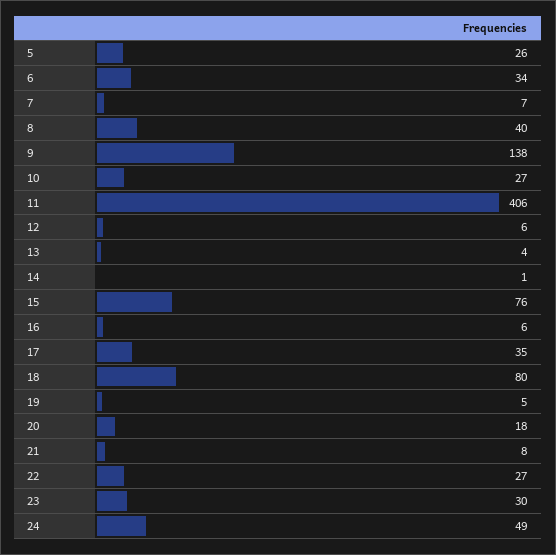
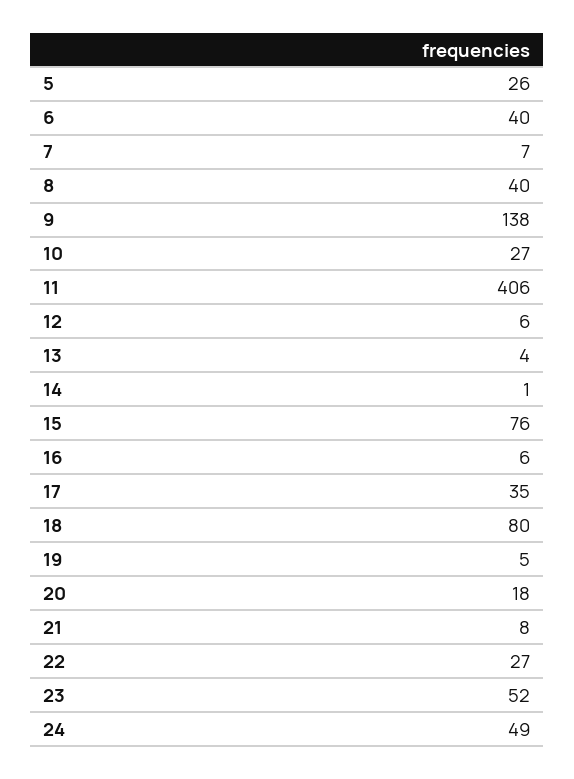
  {
    "5": 26,
-   "6": 34,
+   "6": 40,
    "7": 7,
    "8": 40,
    "9": 138,
    "10": 27,
    "11": 406,
    "12": 6,
    "13": 4,
    "14": 1,
    "15": 76,
    "16": 6,
    "17": 35,
    "18": 80,
    "19": 5,
    "20": 18,
    "21": 8,
    "22": 27,
-   "23": 30,
+   "23": 52,
    "24": 49
  }

